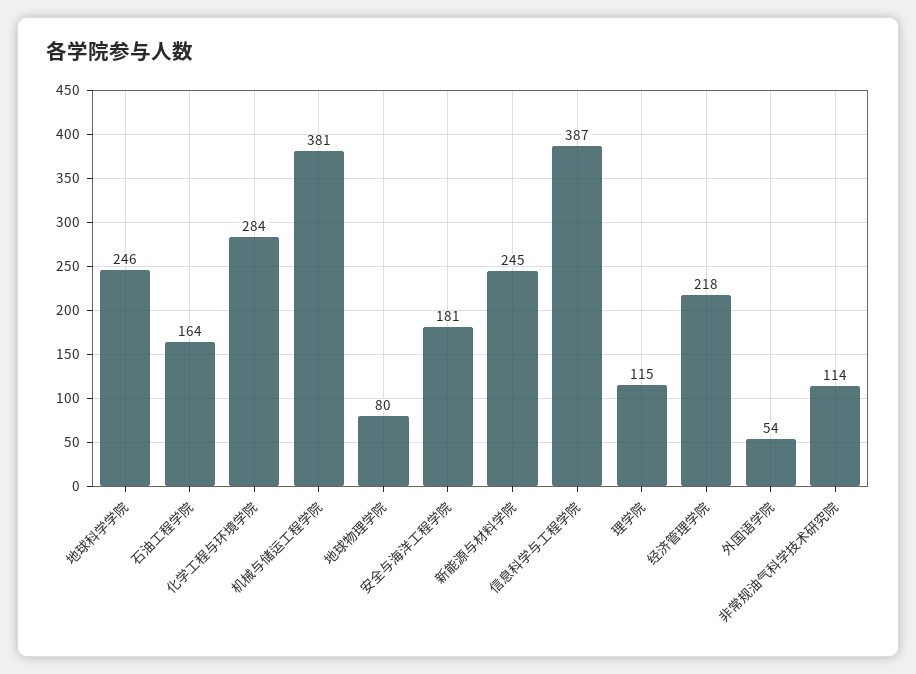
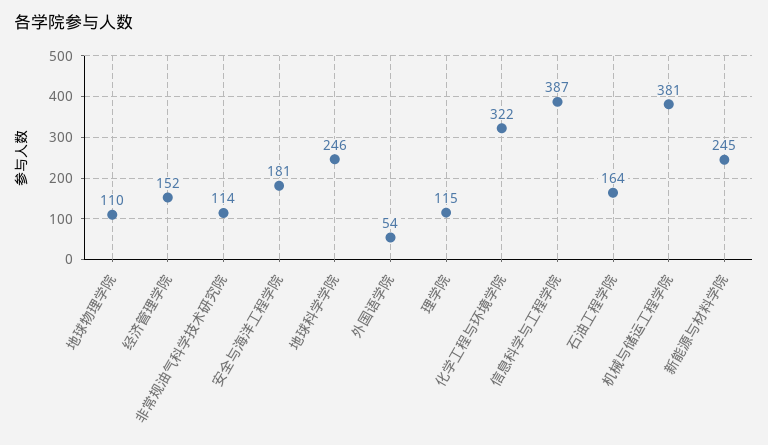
  {
    "地球科学学院": 246,
    "石油工程学院": 164,
-   "化学工程与环境学院": 284,
+   "化学工程与环境学院": 322,
    "机械与储运工程学院": 381,
-   "地球物理学院": 80,
+   "地球物理学院": 110,
    "安全与海洋工程学院": 181,
    "新能源与材料学院": 245,
    "信息科学与工程学院": 387,
    "理学院": 115,
-   "经济管理学院": 218,
+   "经济管理学院": 152,
    "外国语学院": 54,
    "非常规油气科学技术研究院": 114
  }

